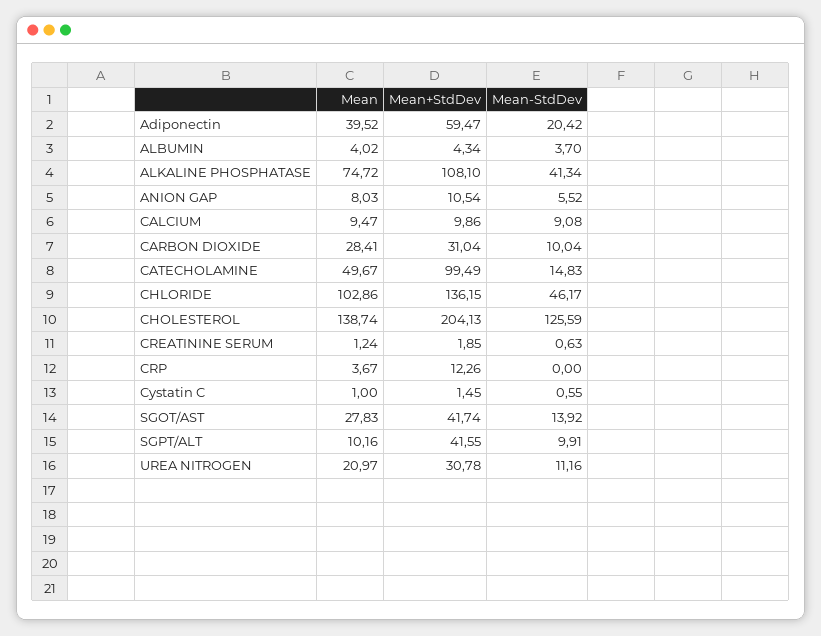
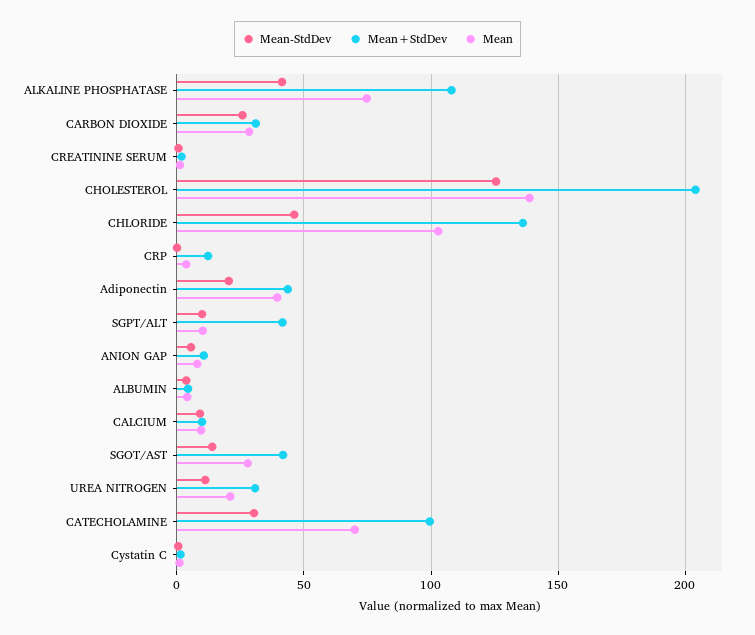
  {
    "Mean": {
      "Adiponectin": 39.52,
      "ALBUMIN": 4.02,
      "ALKALINE PHOSPHATASE": 74.72,
      "ANION GAP": 8.03,
      "CALCIUM": 9.47,
      "CARBON DIOXIDE": 28.41,
-     "CATECHOLAMINE": 49.67,
+     "CATECHOLAMINE": 70,
      "CHLORIDE": 102.86,
      "CHOLESTEROL": 138.74,
      "CREATININE SERUM": 1.24,
      "CRP": 3.67,
      "Cystatin C": 1,
      "SGOT/AST": 27.83,
      "SGPT/ALT": 10.16,
      "UREA NITROGEN": 20.97
    },
    "Mean+StdDev": {
-     "Adiponectin": 59.47,
+     "Adiponectin": 45,
      "ALBUMIN": 4.34,
      "ALKALINE PHOSPHATASE": 108.1,
      "ANION GAP": 10.54,
      "CALCIUM": 9.86,
      "CARBON DIOXIDE": 31.04,
      "CATECHOLAMINE": 99.49,
      "CHLORIDE": 136.15,
      "CHOLESTEROL": 204.13,
      "CREATININE SERUM": 1.85,
      "CRP": 12.26,
      "Cystatin C": 1.45,
      "SGOT/AST": 41.74,
      "SGPT/ALT": 41.55,
      "UREA NITROGEN": 30.78
    },
    "Mean-StdDev": {
      "Adiponectin": 20.42,
      "ALBUMIN": 3.7,
      "ALKALINE PHOSPHATASE": 41.34,
      "ANION GAP": 5.52,
      "CALCIUM": 9.08,
-     "CARBON DIOXIDE": 10.04,
+     "CARBON DIOXIDE": 25,
-     "CATECHOLAMINE": 14.83,
+     "CATECHOLAMINE": 30,
      "CHLORIDE": 46.17,
      "CHOLESTEROL": 125.59,
      "CREATININE SERUM": 0.63,
      "CRP": 0,
      "Cystatin C": 0.55,
      "SGOT/AST": 13.92,
      "SGPT/ALT": 9.91,
      "UREA NITROGEN": 11.16
    }
  }

